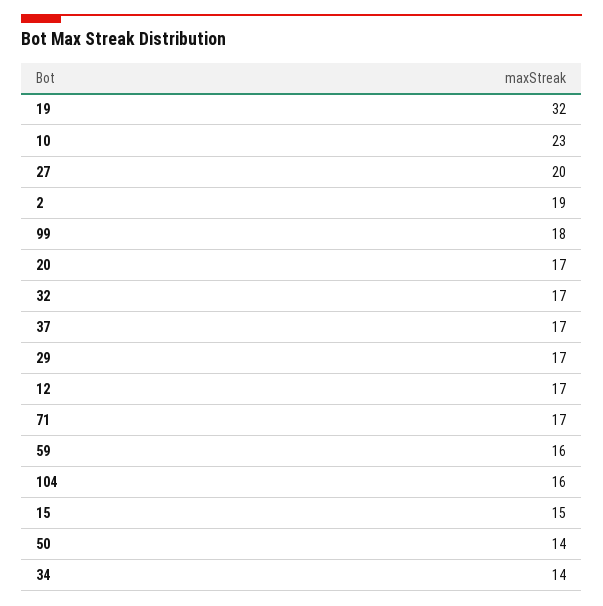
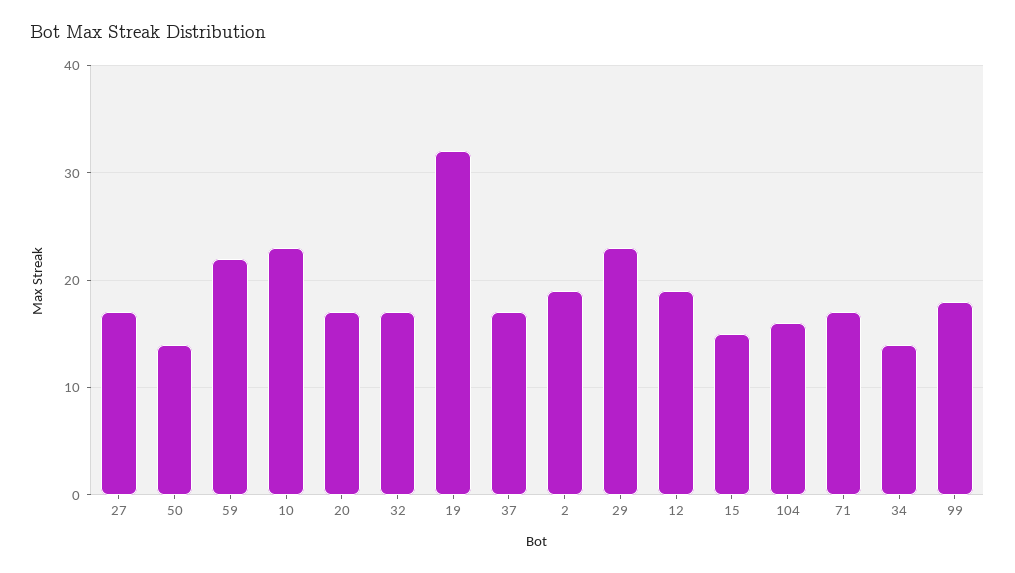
  {
    "19": 32,
    "10": 23,
-   "27": 20,
+   "27": 17,
    "2": 19,
    "99": 18,
    "20": 17,
    "32": 17,
    "37": 17,
-   "29": 17,
+   "29": 23,
-   "12": 17,
+   "12": 19,
    "71": 17,
-   "59": 16,
+   "59": 22,
    "104": 16,
    "15": 15,
    "50": 14,
    "34": 14
  }

